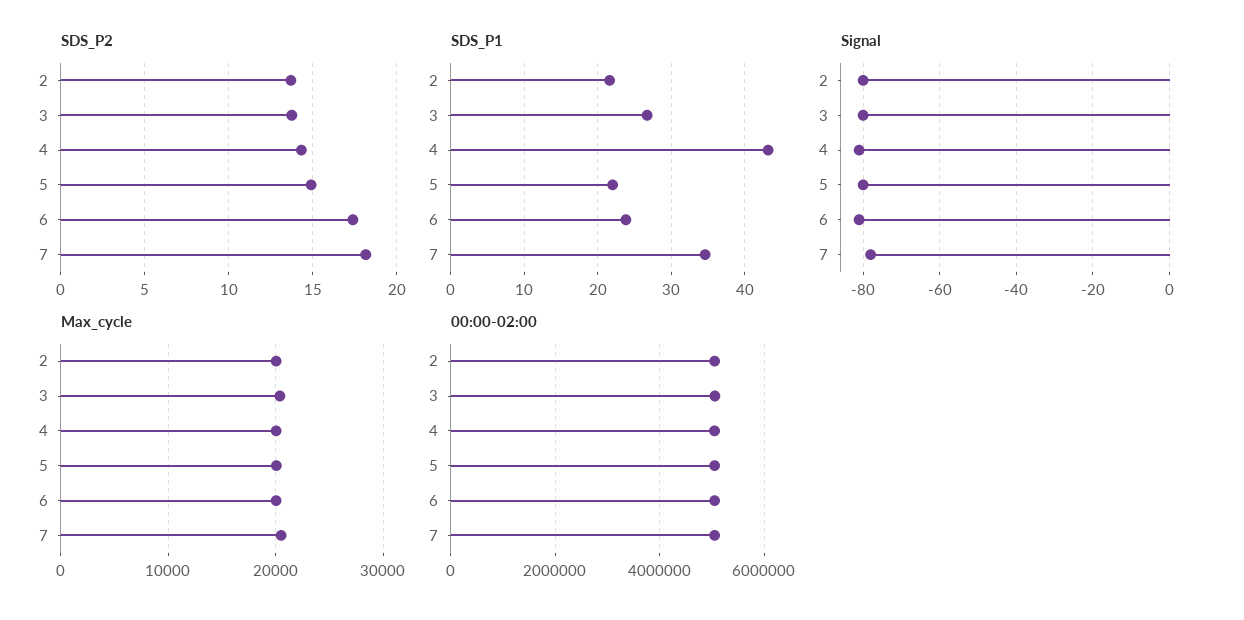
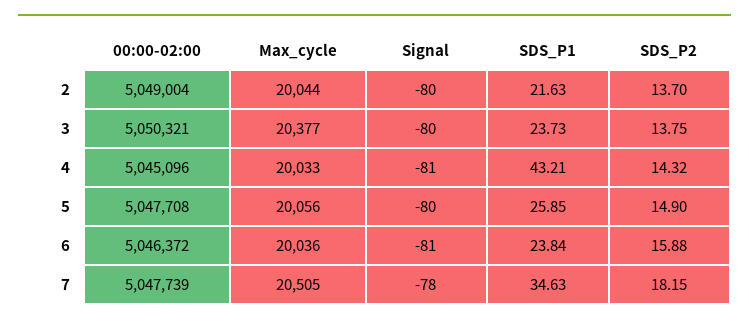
  {
    "SDS_P2": {
      "2": 13.7,
      "3": 13.75,
      "4": 14.32,
      "5": 14.9,
-     "6": 17.5,
+     "6": 15.88,
      "7": 18.15
    },
    "SDS_P1": {
      "2": 21.63,
-     "3": 27,
+     "3": 23.73,
      "4": 43.21,
-     "5": 22,
+     "5": 25.85,
      "6": 23.84,
      "7": 34.63
    },
    "Signal": {
      "2": -80,
      "3": -80,
      "4": -81,
      "5": -80,
      "6": -81,
      "7": -78
    },
    "Max_cycle": {
      "2": 20044,
      "3": 20377,
      "4": 20033,
      "5": 20056,
      "6": 20036,
      "7": 20505
    },
    "00:00-02:00": {
      "2": 5049004,
      "3": 5050321,
      "4": 5045096,
      "5": 5047708,
      "6": 5046372,
      "7": 5047739
    }
  }

